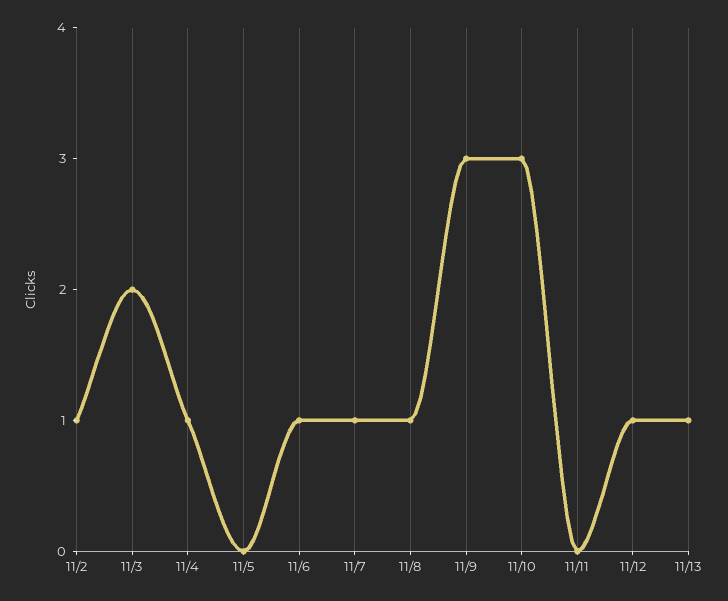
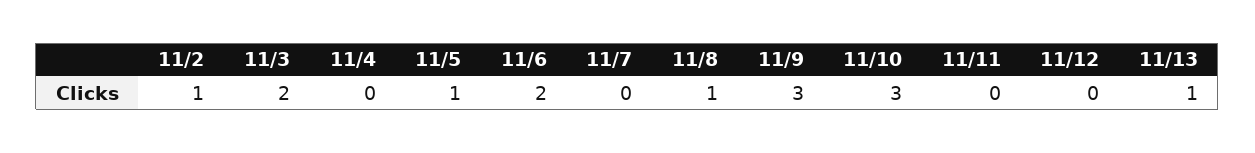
  {
    "11/2": 1,
    "11/3": 2,
-   "11/4": 1,
+   "11/4": 0,
-   "11/5": 0,
+   "11/5": 1,
-   "11/6": 1,
+   "11/6": 2,
-   "11/7": 1,
+   "11/7": 0,
    "11/8": 1,
    "11/9": 3,
    "11/10": 3,
    "11/11": 0,
-   "11/12": 1,
+   "11/12": 0,
    "11/13": 1
  }

